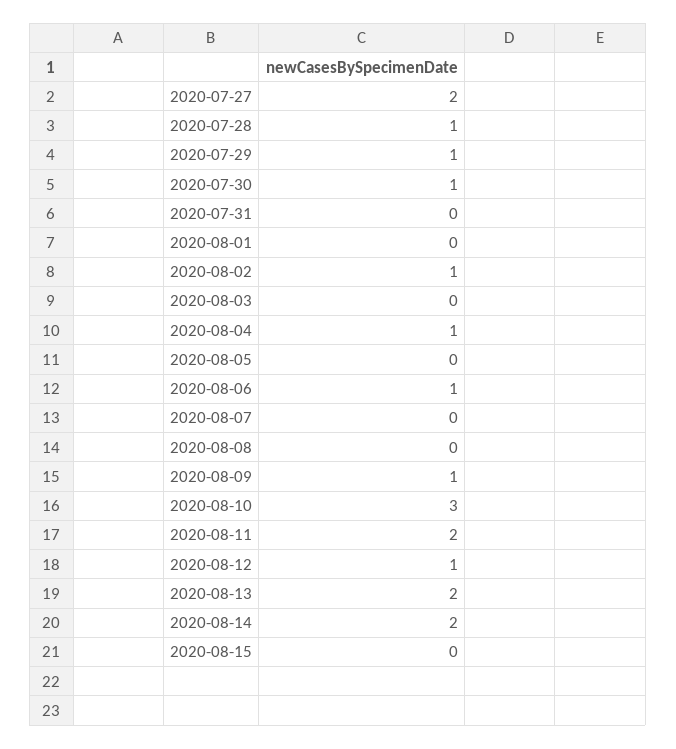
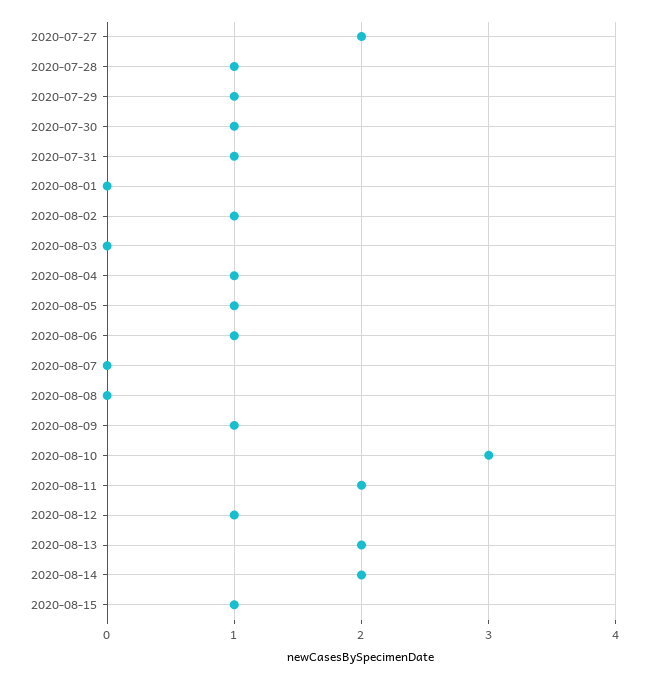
  {
    "2020-07-27": 2,
    "2020-07-28": 1,
    "2020-07-29": 1,
    "2020-07-30": 1,
-   "2020-07-31": 0,
+   "2020-07-31": 1,
    "2020-08-01": 0,
    "2020-08-02": 1,
    "2020-08-03": 0,
    "2020-08-04": 1,
-   "2020-08-05": 0,
+   "2020-08-05": 1,
    "2020-08-06": 1,
    "2020-08-07": 0,
    "2020-08-08": 0,
    "2020-08-09": 1,
    "2020-08-10": 3,
    "2020-08-11": 2,
    "2020-08-12": 1,
    "2020-08-13": 2,
    "2020-08-14": 2,
-   "2020-08-15": 0
+   "2020-08-15": 1
  }

